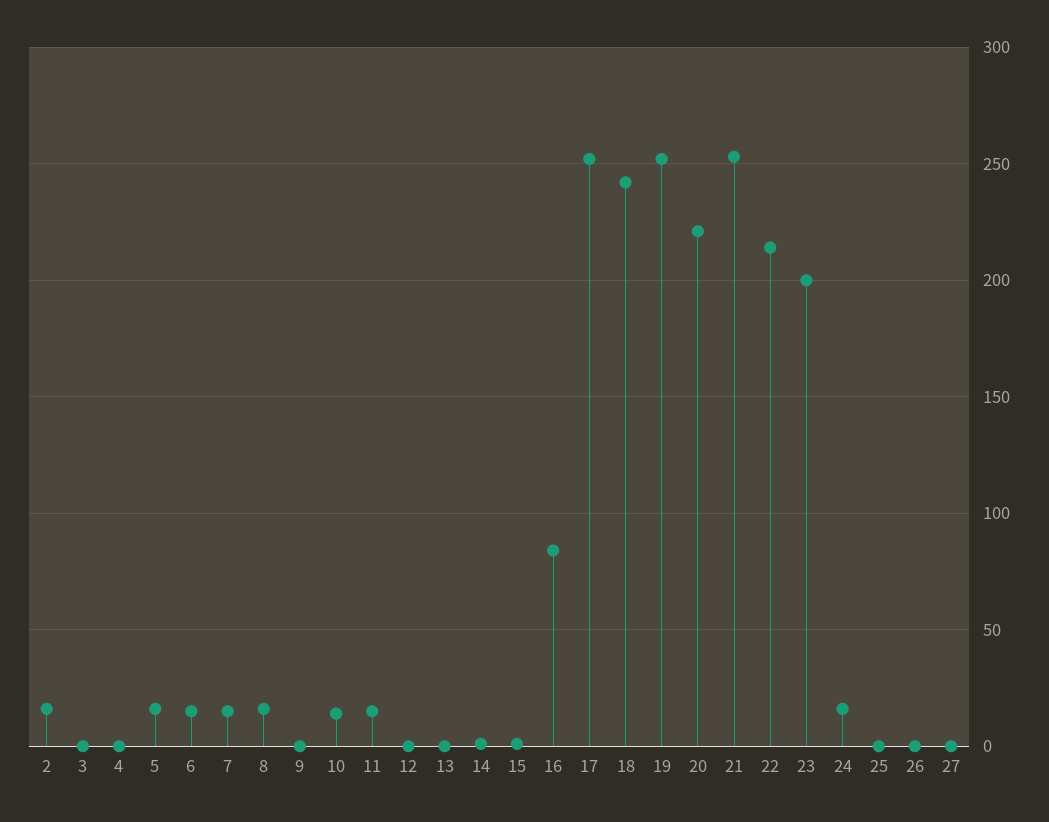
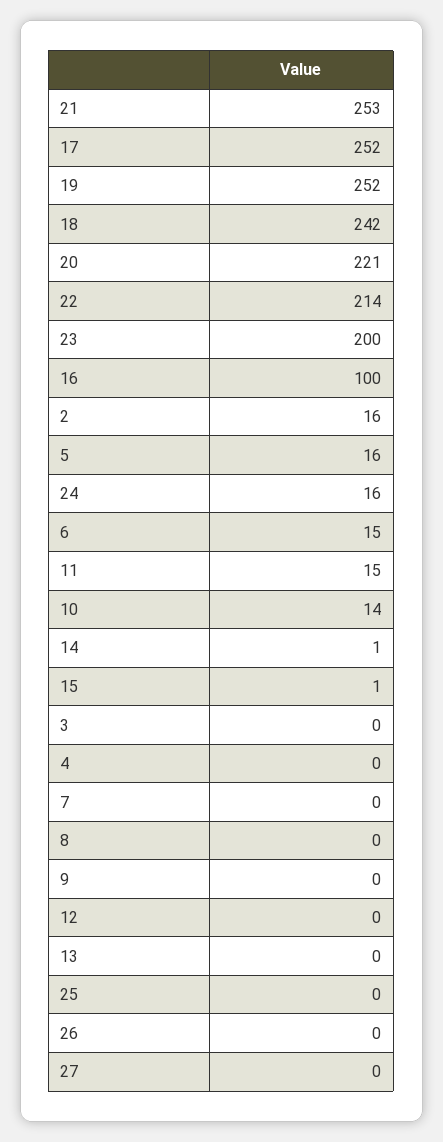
  {
    "2": 16,
    "3": 0,
    "4": 0,
    "5": 16,
    "6": 15,
-   "7": 15,
+   "7": 0,
-   "8": 15,
+   "8": 0,
    "9": 0,
    "10": 14,
    "11": 15,
    "12": 0,
    "13": 0,
    "14": 1,
    "15": 1,
-   "16": 85,
+   "16": 100,
    "17": 252,
    "18": 242,
    "19": 252,
    "20": 221,
    "21": 253,
    "22": 214,
    "23": 200,
    "24": 16,
    "25": 0,
    "26": 0,
    "27": 0
  }

